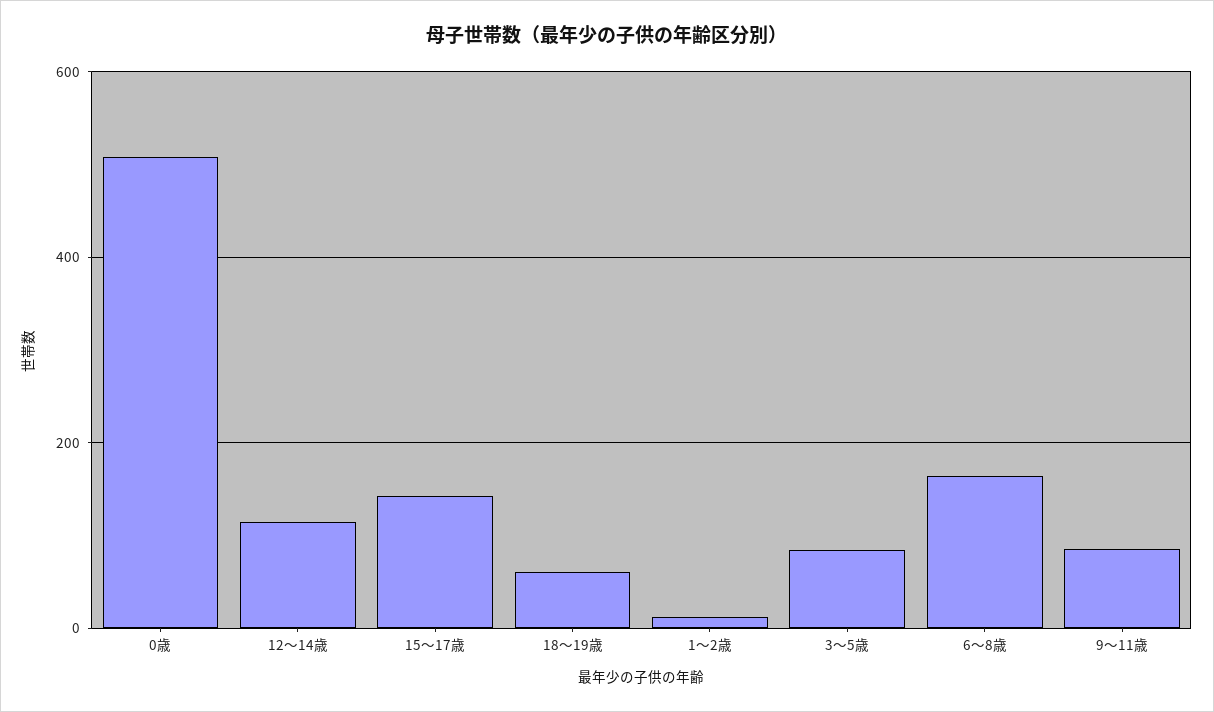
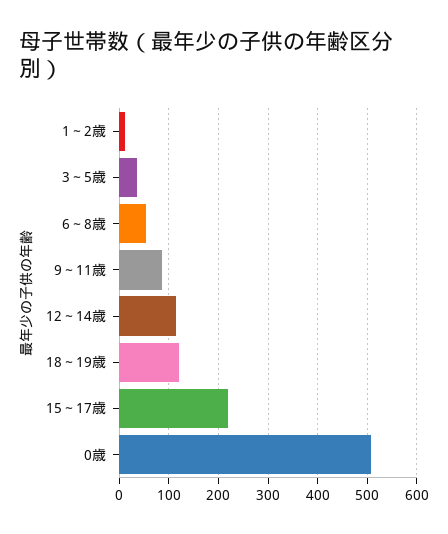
  {
    "0歳": 500,
    "12～14歳": 120,
-   "15～17歳": 140,
+   "15～17歳": 220,
-   "18～19歳": 60,
+   "18～19歳": 120,
    "1～2歳": 20,
-   "3～5歳": 80,
+   "3～5歳": 40,
-   "6～8歳": 160,
+   "6～8歳": 60,
    "9～11歳": 80
  }

